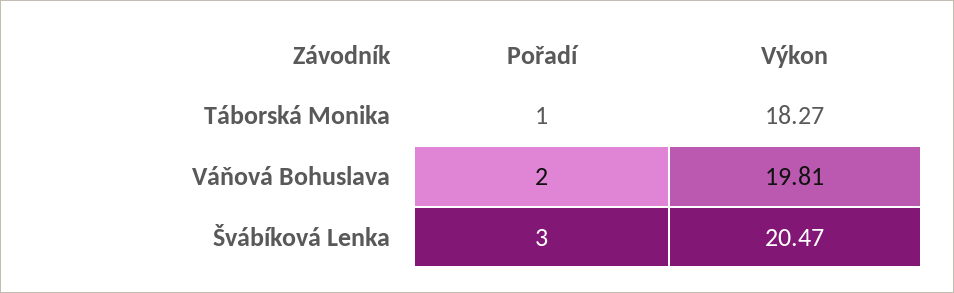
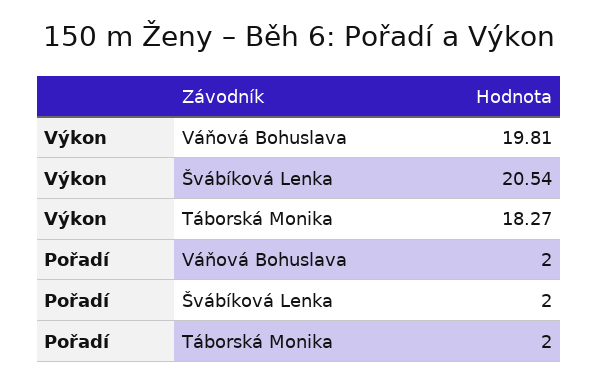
  {
    "Pořadí": {
-     "Táborská Monika": 1,
+     "Táborská Monika": 2,
      "Váňová Bohuslava": 2,
-     "Švábíková Lenka": 3
+     "Švábíková Lenka": 2
    },
    "Výkon": {
      "Táborská Monika": 18.27,
      "Váňová Bohuslava": 19.81,
-     "Švábíková Lenka": 20.47
+     "Švábíková Lenka": 20.54
    }
  }

